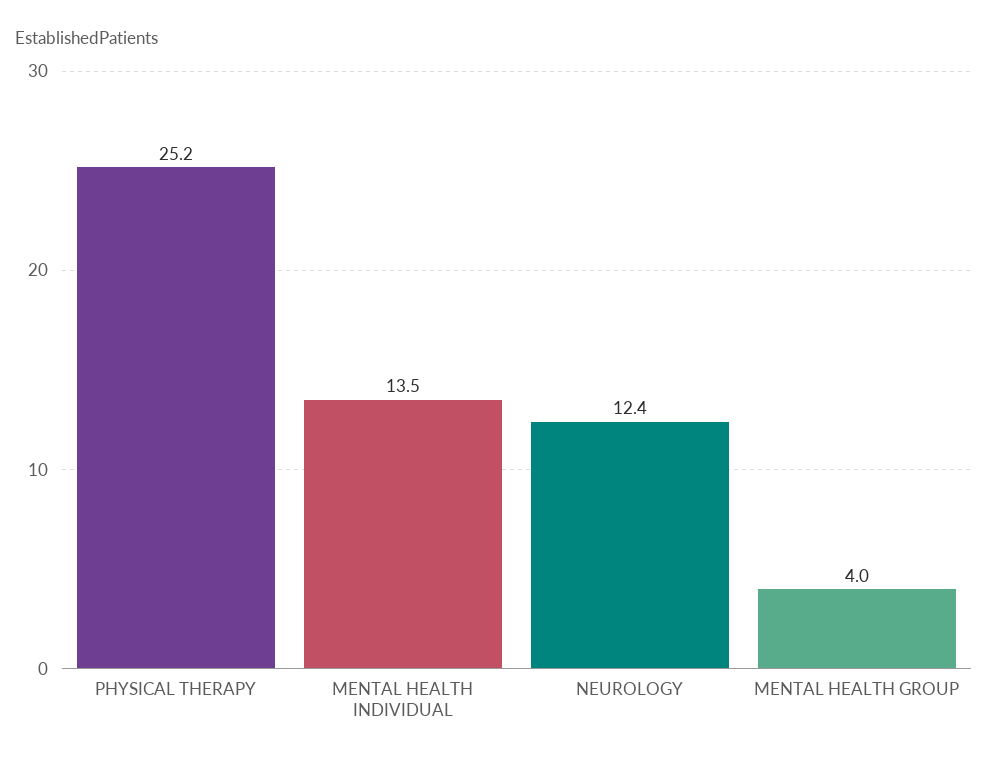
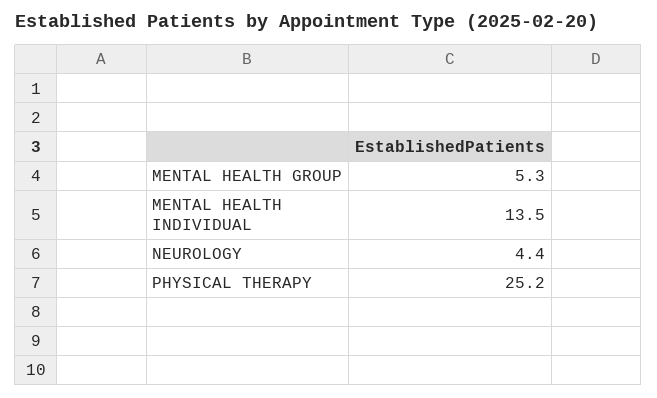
  {
    "PHYSICAL THERAPY": 25.2,
    "MENTAL HEALTH INDIVIDUAL": 13.5,
-   "NEUROLOGY": 12.4,
+   "NEUROLOGY": 4.4,
-   "MENTAL HEALTH GROUP": 4
+   "MENTAL HEALTH GROUP": 5.3
  }

